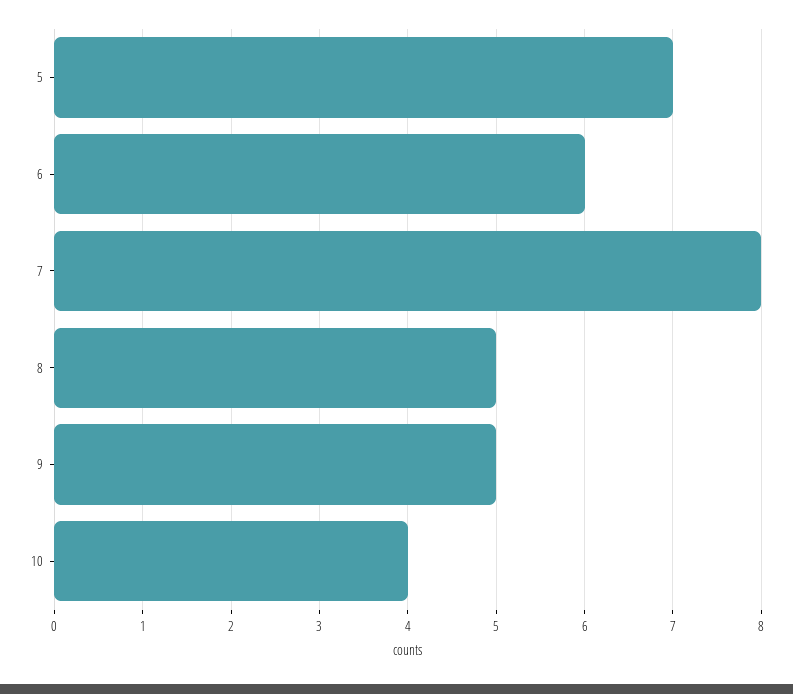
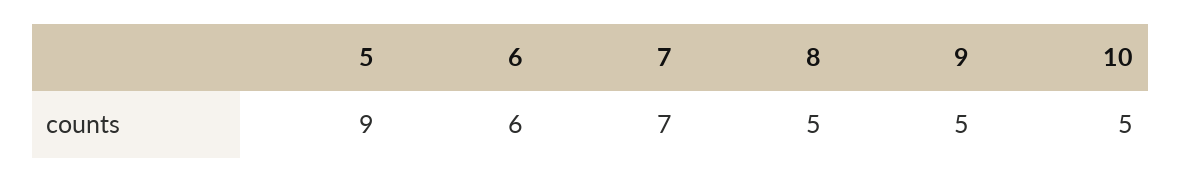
  {
-   "5": 7,
+   "5": 9,
    "6": 6,
-   "7": 8,
+   "7": 7,
    "8": 5,
    "9": 5,
-   "10": 4
+   "10": 5
  }

